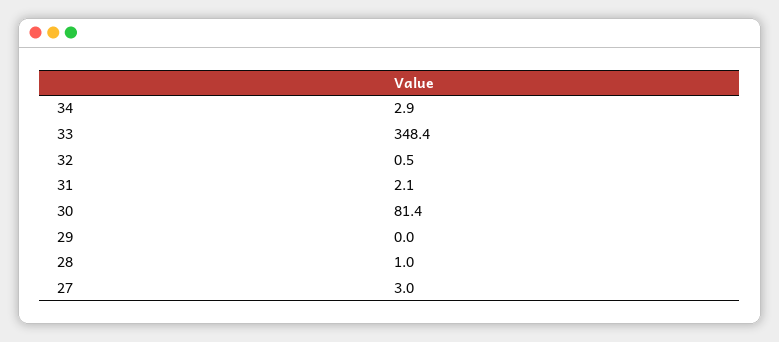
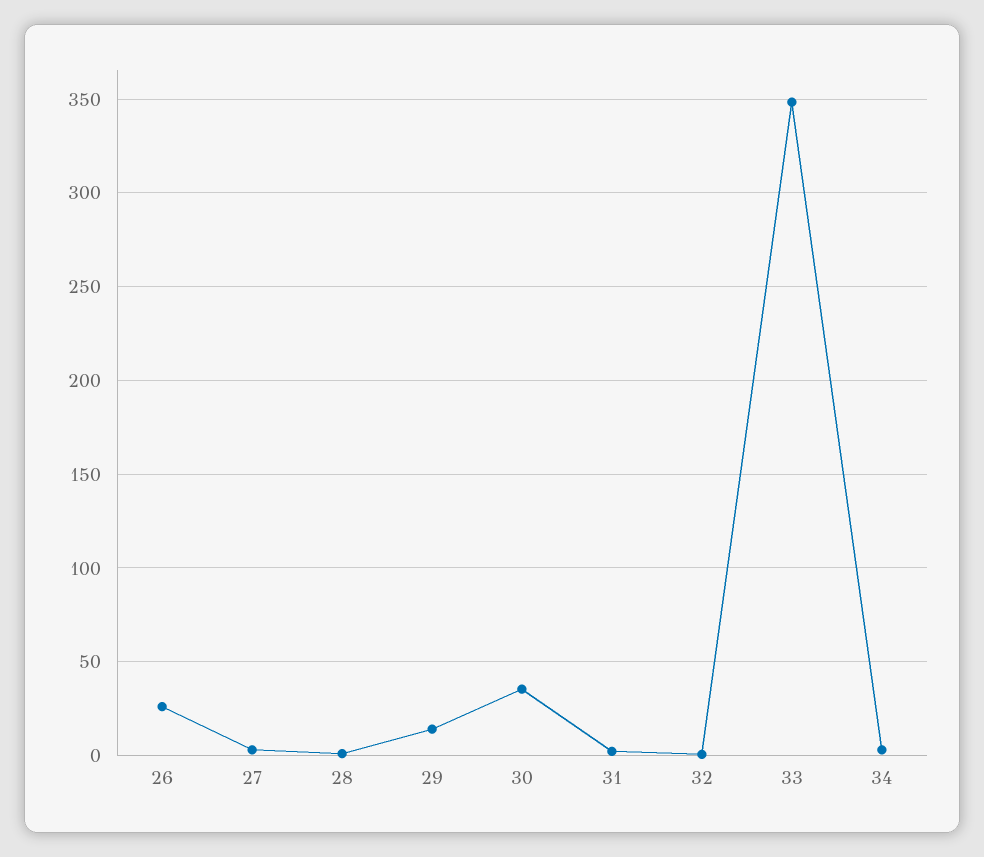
  {
    "34": 2.9,
    "33": 348.4,
    "32": 0.5,
    "31": 2.1,
-   "30": 81.4,
+   "30": 35,
-   "29": 0,
+   "29": 15,
    "28": 1,
-   "27": 3
+   "27": 3,
+   "26": 25
  }

